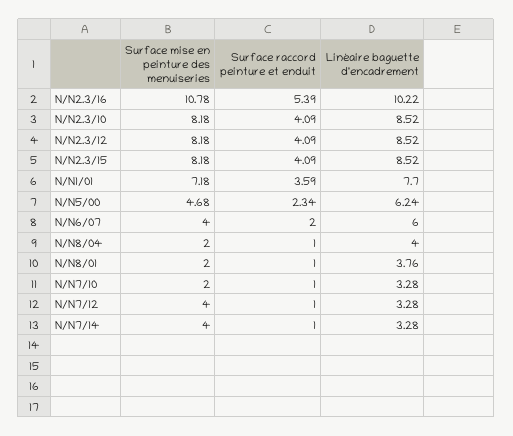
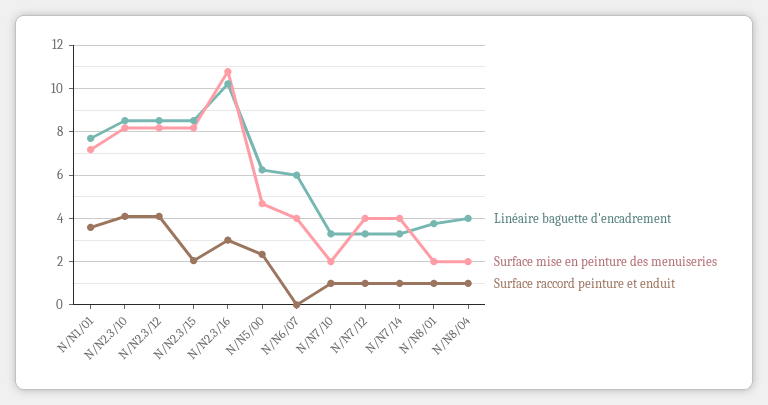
  {
    "Surface mise en peinture des menuiseries": {
      "N/N2.3/16": 10.78,
      "N/N2.3/10": 8.18,
      "N/N2.3/12": 8.18,
      "N/N2.3/15": 8.18,
      "N/N1/01": 7.18,
      "N/N5/00": 4.68,
      "N/N6/07": 4,
      "N/N8/04": 2,
      "N/N8/01": 2,
      "N/N7/10": 2,
      "N/N7/12": 4,
      "N/N7/14": 4
    },
    "Surface raccord peinture et enduit": {
-     "N/N2.3/16": 5.39,
+     "N/N2.3/16": 3,
      "N/N2.3/10": 4.09,
      "N/N2.3/12": 4.09,
-     "N/N2.3/15": 4.09,
+     "N/N2.3/15": 2,
      "N/N1/01": 3.59,
      "N/N5/00": 2.34,
-     "N/N6/07": 2,
+     "N/N6/07": 0,
      "N/N8/04": 1,
      "N/N8/01": 1,
      "N/N7/10": 1,
      "N/N7/12": 1,
      "N/N7/14": 1
    },
    "Linéaire baguette d'encadrement": {
      "N/N2.3/16": 10.22,
      "N/N2.3/10": 8.52,
      "N/N2.3/12": 8.52,
      "N/N2.3/15": 8.52,
      "N/N1/01": 7.7,
      "N/N5/00": 6.24,
      "N/N6/07": 6,
      "N/N8/04": 4,
      "N/N8/01": 3.76,
      "N/N7/10": 3.28,
      "N/N7/12": 3.28,
      "N/N7/14": 3.28
    }
  }

